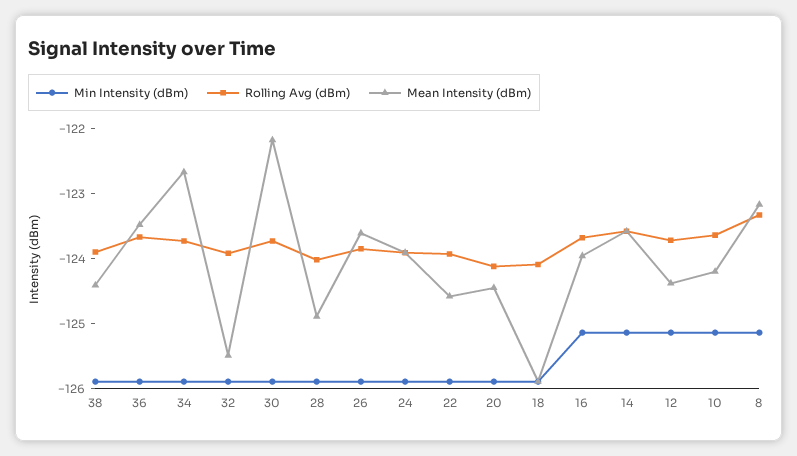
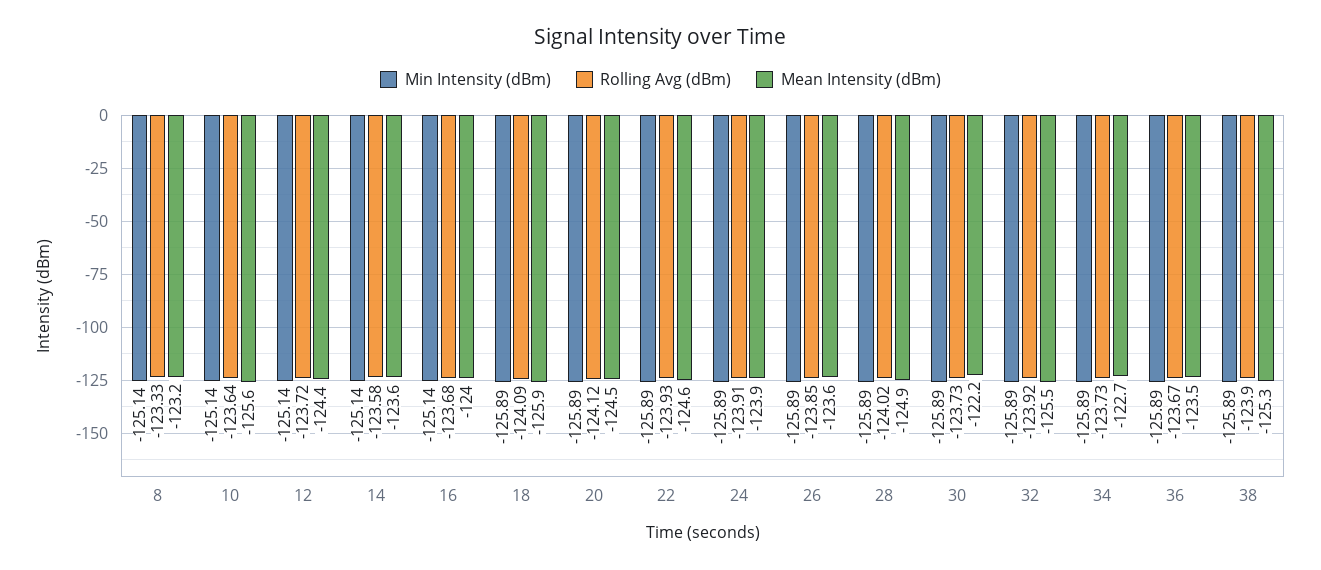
  {
    "Min Intensity (dBm)": {
      "38": -125.89,
      "36": -125.89,
      "34": -125.89,
      "32": -125.89,
      "30": -125.89,
      "28": -125.89,
      "26": -125.89,
      "24": -125.89,
      "22": -125.89,
      "20": -125.89,
      "18": -125.89,
      "16": -125.14,
      "14": -125.14,
      "12": -125.14,
      "10": -125.14,
      "8": -125.14
    },
    "Rolling Avg (dBm)": {
      "38": -123.9,
      "36": -123.67,
      "34": -123.73,
      "32": -123.92,
      "30": -123.73,
      "28": -124.02,
      "26": -123.85,
      "24": -123.91,
      "22": -123.93,
      "20": -124.12,
      "18": -124.09,
      "16": -123.68,
      "14": -123.58,
      "12": -123.72,
      "10": -123.64,
      "8": -123.33
    },
    "Mean Intensity (dBm)": {
-     "38": -124.4,
+     "38": -125.3,
      "36": -123.5,
      "34": -122.7,
      "32": -125.5,
      "30": -122.2,
      "28": -124.9,
      "26": -123.6,
      "24": -123.9,
      "22": -124.6,
      "20": -124.5,
      "18": -125.9,
      "16": -124,
      "14": -123.6,
      "12": -124.4,
-     "10": -124.2,
+     "10": -125.6,
      "8": -123.2
    }
  }

